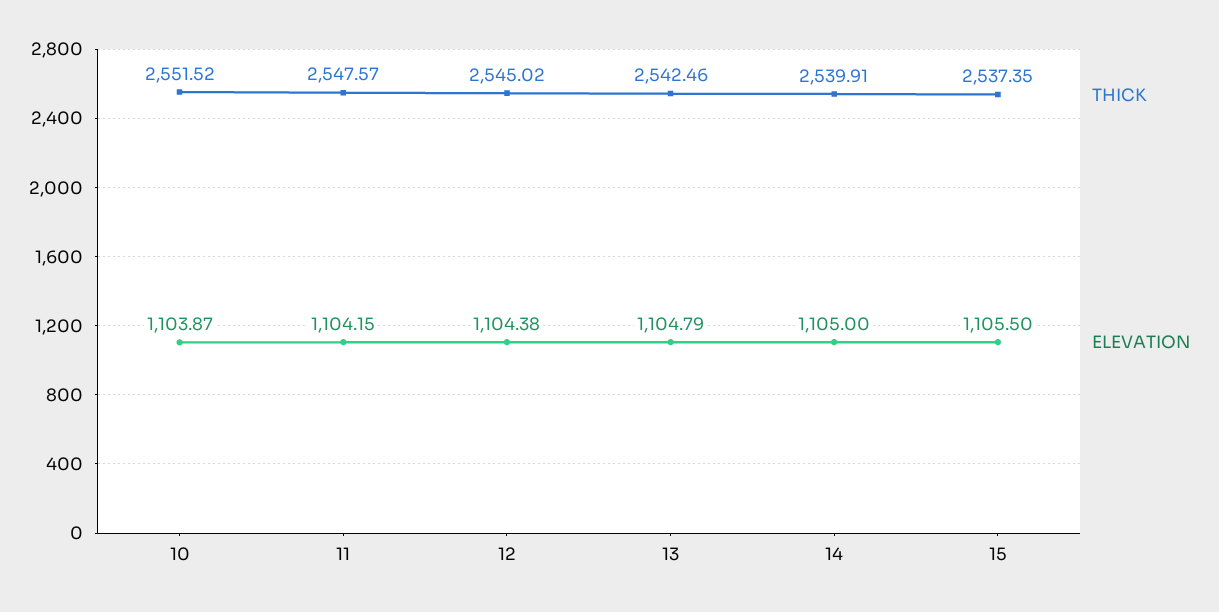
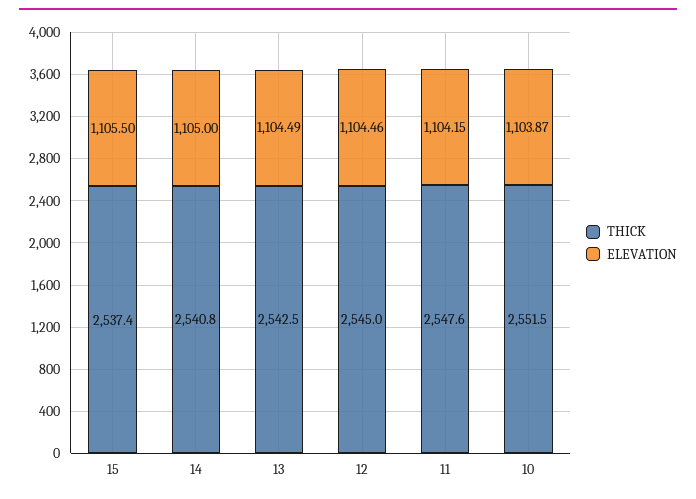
  {
    "THICK": {
      "10": 2551.52,
      "11": 2547.57,
      "12": 2545.02,
      "13": 2542.46,
-     "14": 2539.91,
+     "14": 2540.8,
      "15": 2537.35
    },
    "ELEVATION": {
      "10": 1103.87,
      "11": 1104.15,
-     "12": 1104.38,
+     "12": 1104.46,
-     "13": 1104.79,
+     "13": 1104.49,
      "14": 1105,
      "15": 1105.5
    }
  }

